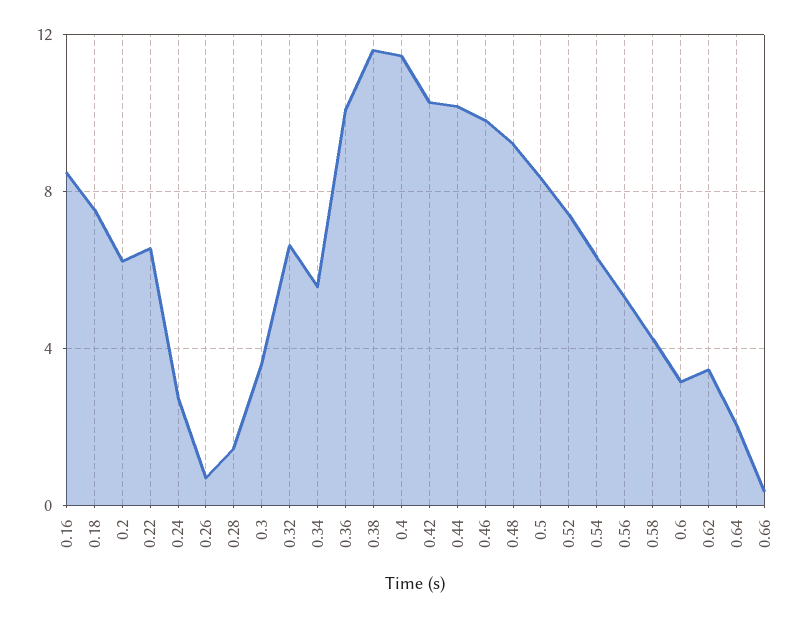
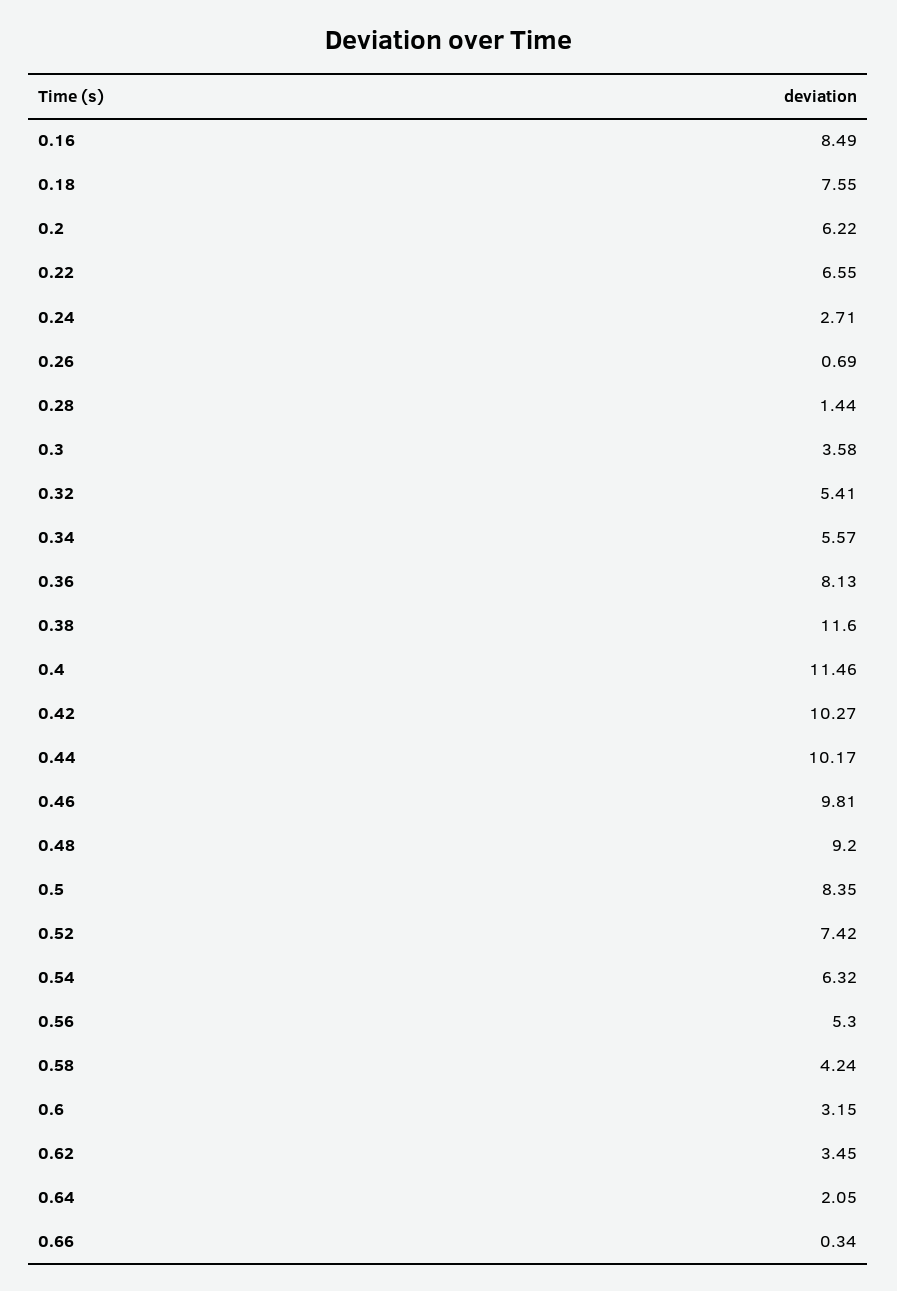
  {
    "0.16": 8.49,
    "0.18": 7.55,
    "0.2": 6.22,
    "0.22": 6.55,
    "0.24": 2.71,
    "0.26": 0.69,
    "0.28": 1.44,
    "0.3": 3.58,
-   "0.32": 6.5,
+   "0.32": 5.41,
    "0.34": 5.57,
-   "0.36": 10,
+   "0.36": 8.13,
    "0.38": 11.6,
    "0.4": 11.46,
    "0.42": 10.27,
    "0.44": 10.17,
    "0.46": 9.81,
    "0.48": 9.2,
    "0.5": 8.35,
    "0.52": 7.42,
    "0.54": 6.32,
    "0.56": 5.3,
    "0.58": 4.24,
    "0.6": 3.15,
    "0.62": 3.45,
    "0.64": 2.05,
    "0.66": 0.34
  }

